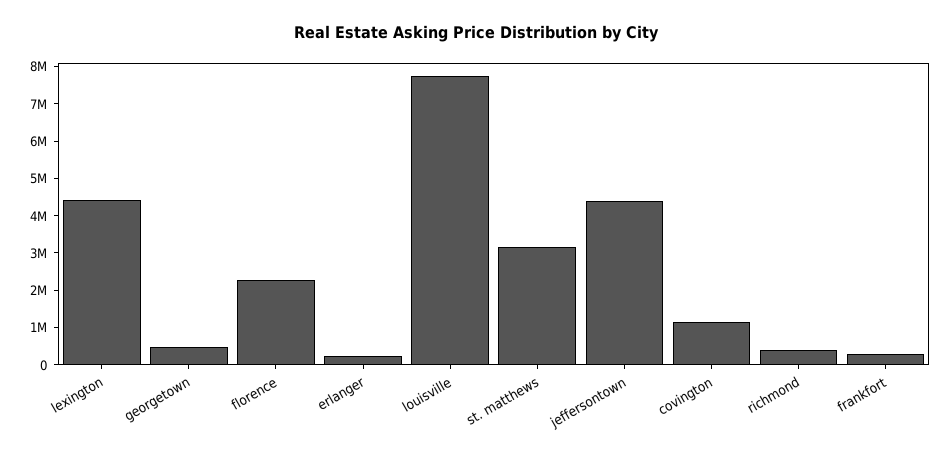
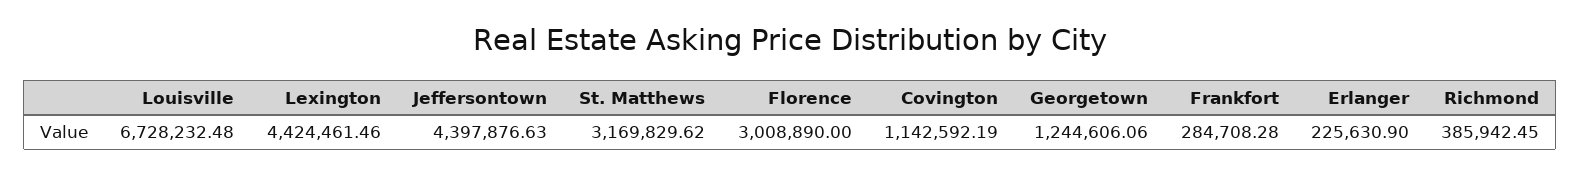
  {
    "lexington": 4424461.46,
-   "georgetown": 500000,
+   "georgetown": 1244606.06,
-   "florence": 2250000,
+   "florence": 3008890,
    "erlanger": 225630.9,
-   "louisville": 7750000,
+   "louisville": 6728232.48,
    "st. matthews": 3169829.62,
    "jeffersontown": 4397876.63,
    "covington": 1142592.19,
    "richmond": 385942.45,
    "frankfort": 284708.28
  }

